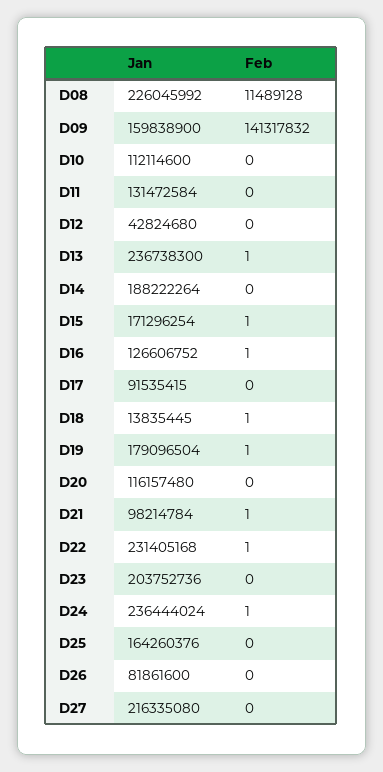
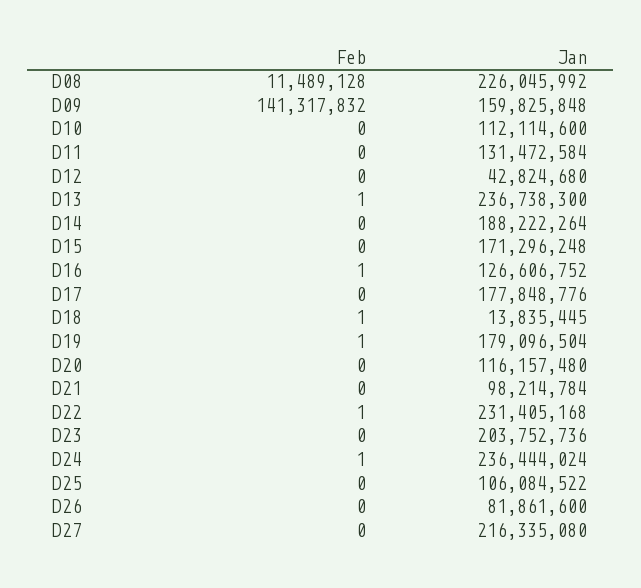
  {
    "Jan": {
      "D08": 226045992,
-     "D09": 159838900,
+     "D09": 159825848,
      "D10": 112114600,
      "D11": 131472584,
      "D12": 42824680,
      "D13": 236738300,
      "D14": 188222264,
-     "D15": 171296254,
+     "D15": 171296248,
      "D16": 126606752,
-     "D17": 91535415,
+     "D17": 177848776,
      "D18": 13835445,
      "D19": 179096504,
      "D20": 116157480,
      "D21": 98214784,
      "D22": 231405168,
      "D23": 203752736,
      "D24": 236444024,
-     "D25": 164260376,
+     "D25": 106084522,
      "D26": 81861600,
      "D27": 216335080
    },
    "Feb": {
      "D08": 11489128,
      "D09": 141317832,
      "D10": 0,
      "D11": 0,
      "D12": 0,
      "D13": 1,
      "D14": 0,
-     "D15": 1,
+     "D15": 0,
      "D16": 1,
      "D17": 0,
      "D18": 1,
      "D19": 1,
      "D20": 0,
-     "D21": 1,
+     "D21": 0,
      "D22": 1,
      "D23": 0,
      "D24": 1,
      "D25": 0,
      "D26": 0,
      "D27": 0
    }
  }

